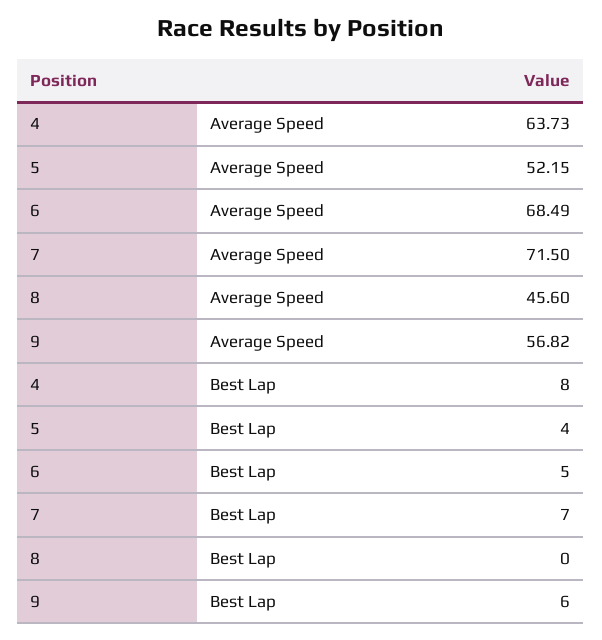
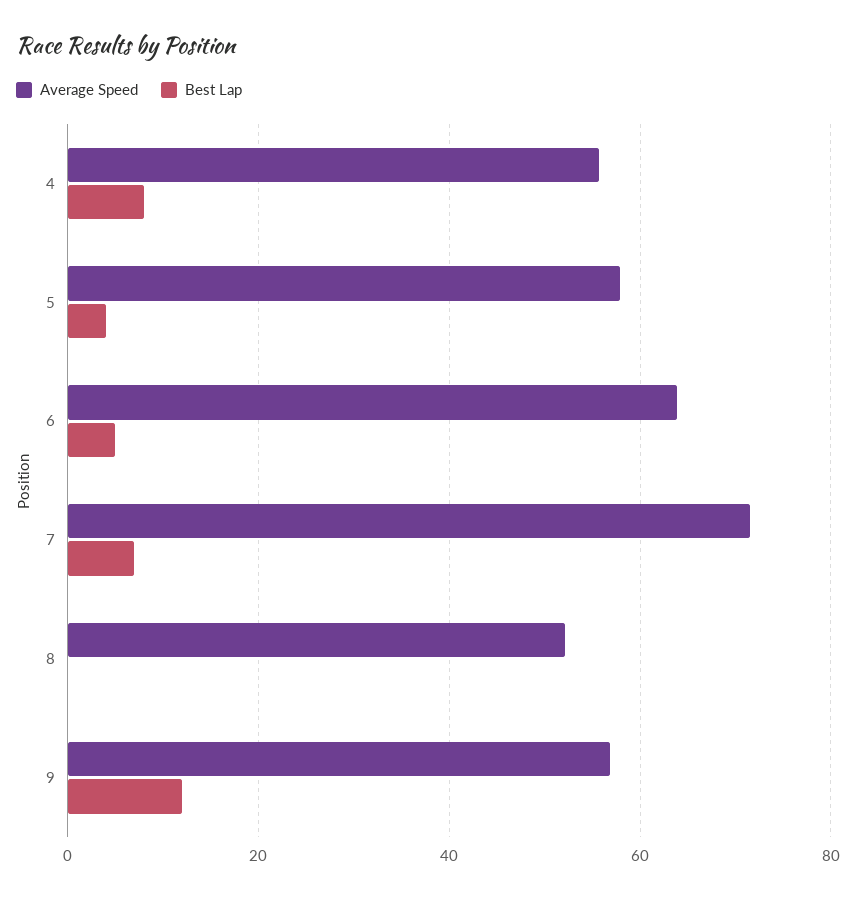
  {
    "Average Speed": {
-     "4": 63.73,
+     "4": 56,
-     "5": 52.15,
+     "5": 58,
-     "6": 68.49,
+     "6": 64,
      "7": 71.5,
-     "8": 45.6,
+     "8": 52,
      "9": 56.82
    },
    "Best Lap": {
      "4": 8,
      "5": 4,
      "6": 5,
      "7": 7,
      "8": 0,
-     "9": 6
+     "9": 12
    }
  }

